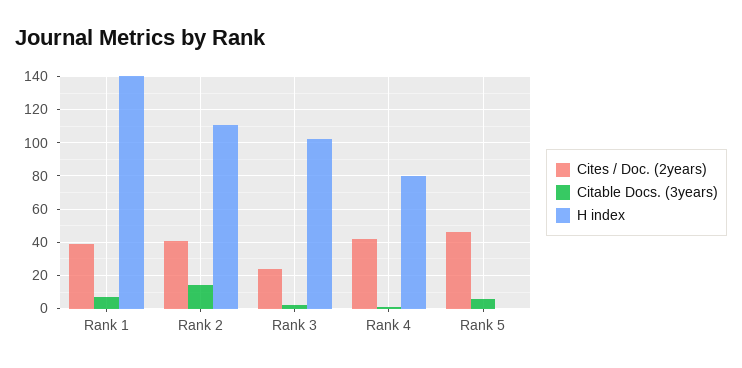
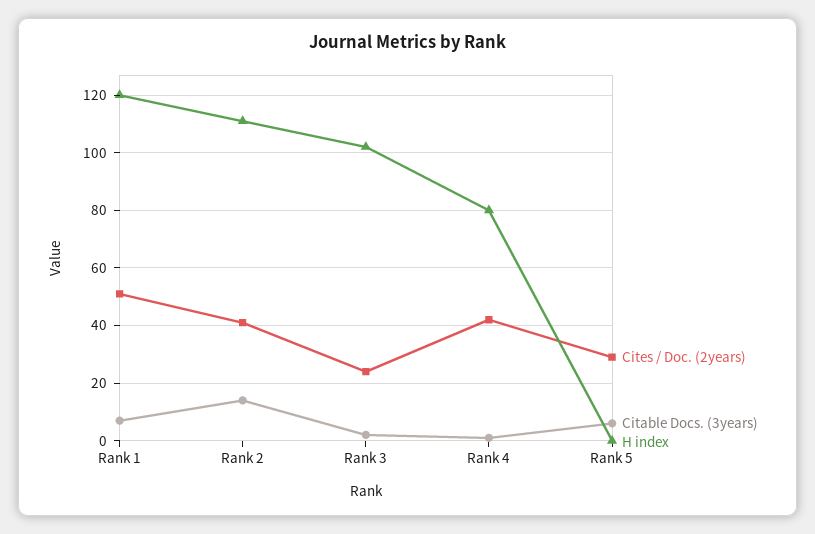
  {
    "Cites / Doc. (2years)": {
-     "Rank 1": 40,
+     "Rank 1": 50,
      "Rank 2": 40,
      "Rank 3": 25,
      "Rank 4": 40,
-     "Rank 5": 45
+     "Rank 5": 30
    },
    "Citable Docs. (3years)": {
      "Rank 1": 5,
      "Rank 2": 15,
      "Rank 3": 0,
      "Rank 4": 0,
      "Rank 5": 5
    },
    "H index": {
-     "Rank 1": 140,
+     "Rank 1": 120,
      "Rank 2": 110,
      "Rank 3": 100,
      "Rank 4": 80,
      "Rank 5": 0
    }
  }

